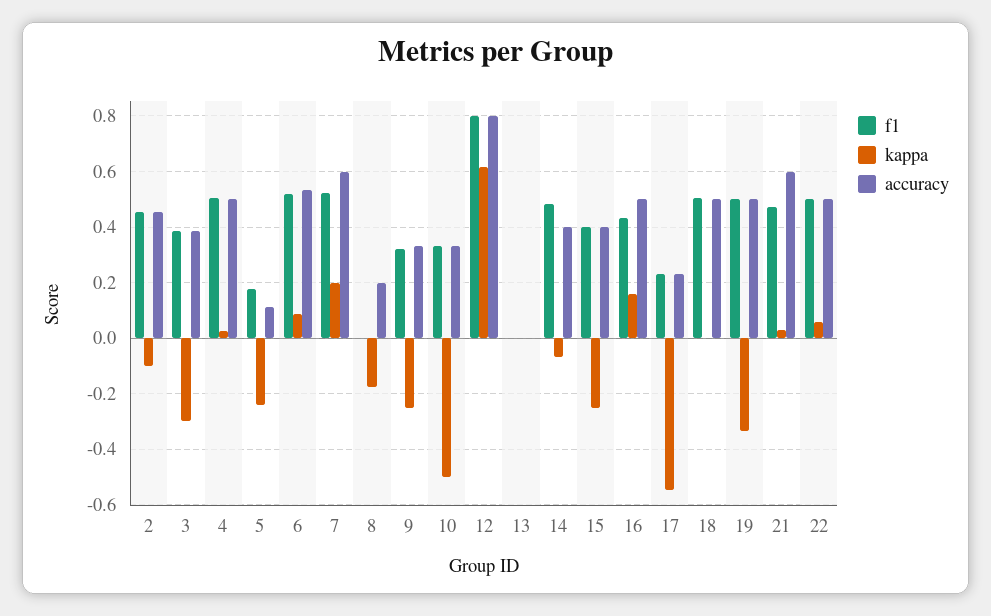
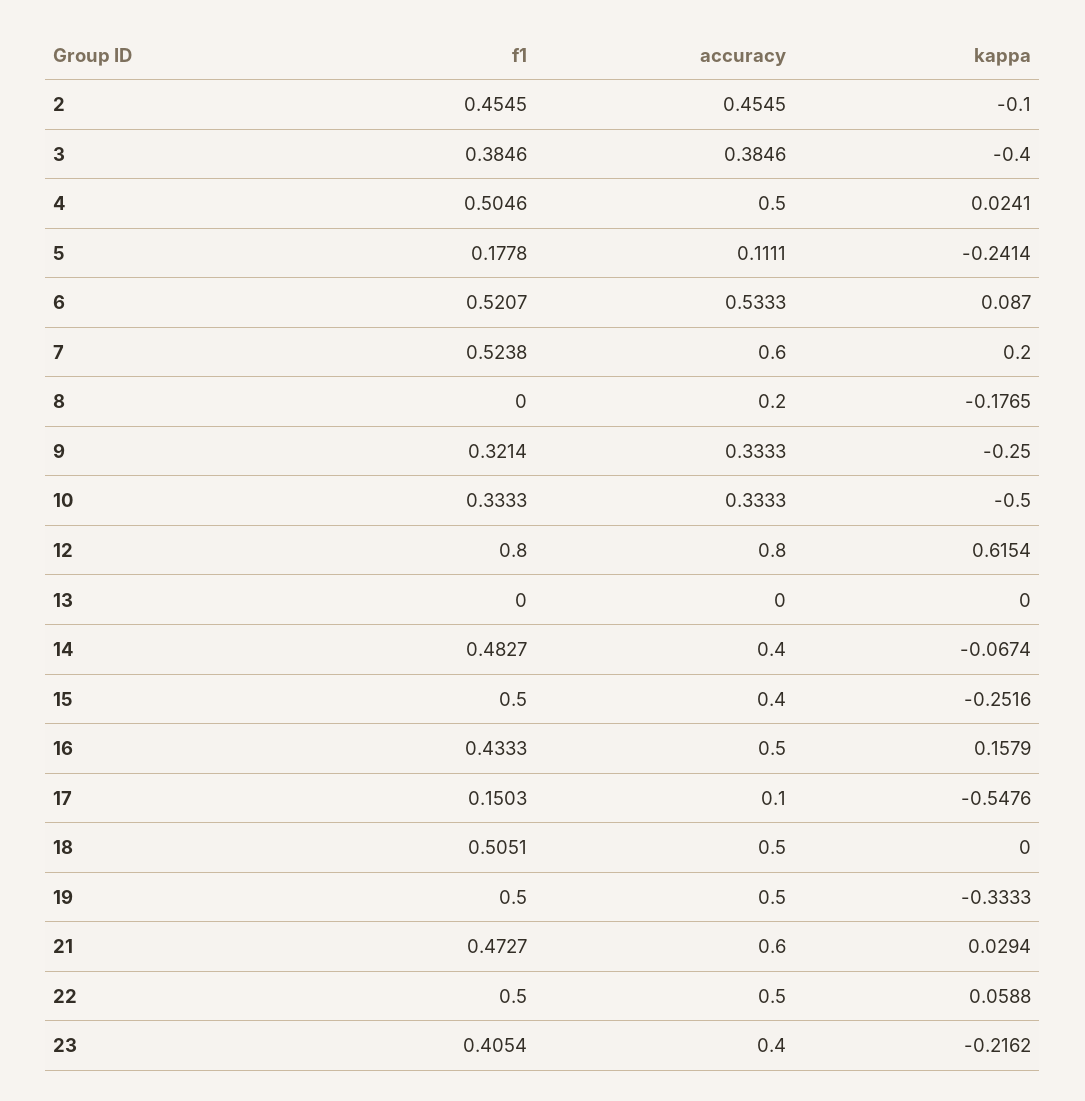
  {
    "f1": {
      "2": 0.4545,
      "3": 0.3846,
      "4": 0.5046,
      "5": 0.1778,
      "6": 0.5207,
      "7": 0.5238,
      "8": 0,
      "9": 0.3214,
      "10": 0.3333,
      "12": 0.8,
      "13": 0,
      "14": 0.4827,
-     "15": 0.4,
+     "15": 0.5,
      "16": 0.4333,
-     "17": 0.225,
+     "17": 0.1503,
      "18": 0.5051,
      "19": 0.5,
      "21": 0.4727,
-     "22": 0.5
+     "22": 0.5,
+     "23": 0.4054
    },
    "kappa": {
      "2": -0.1,
-     "3": -0.3,
+     "3": -0.4,
      "4": 0.0241,
      "5": -0.2414,
      "6": 0.087,
      "7": 0.2,
      "8": -0.1765,
      "9": -0.25,
      "10": -0.5,
      "12": 0.6154,
      "13": 0,
      "14": -0.0674,
      "15": -0.2516,
      "16": 0.1579,
      "17": -0.5476,
      "18": 0,
      "19": -0.3333,
      "21": 0.0294,
-     "22": 0.0588
+     "22": 0.0588,
+     "23": -0.2162
    },
    "accuracy": {
      "2": 0.4545,
      "3": 0.3846,
      "4": 0.5,
      "5": 0.1111,
      "6": 0.5333,
      "7": 0.6,
      "8": 0.2,
      "9": 0.3333,
      "10": 0.3333,
      "12": 0.8,
      "13": 0,
      "14": 0.4,
      "15": 0.4,
      "16": 0.5,
-     "17": 0.225,
+     "17": 0.1,
      "18": 0.5,
      "19": 0.5,
      "21": 0.6,
-     "22": 0.5
+     "22": 0.5,
+     "23": 0.4
    }
  }

